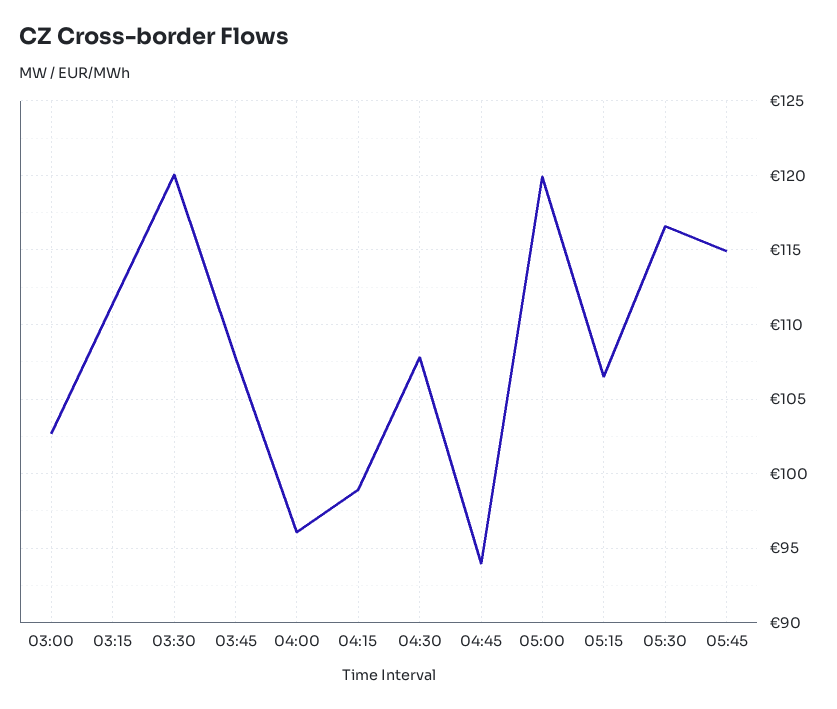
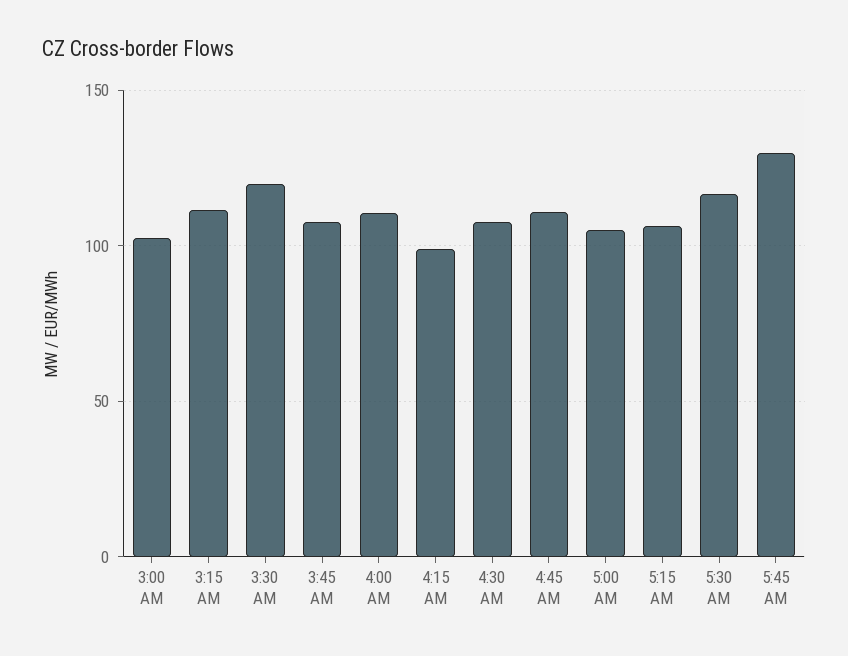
  {
    "03:00": 102.5,
    "03:15": 111.5,
    "03:30": 120,
    "03:45": 108,
-   "04:00": 96,
+   "04:00": 110,
    "04:15": 99,
    "04:30": 108,
-   "04:45": 94,
+   "04:45": 110,
-   "05:00": 120,
+   "05:00": 105,
    "05:15": 106.5,
    "05:30": 116.5,
-   "05:45": 115
+   "05:45": 130
  }

